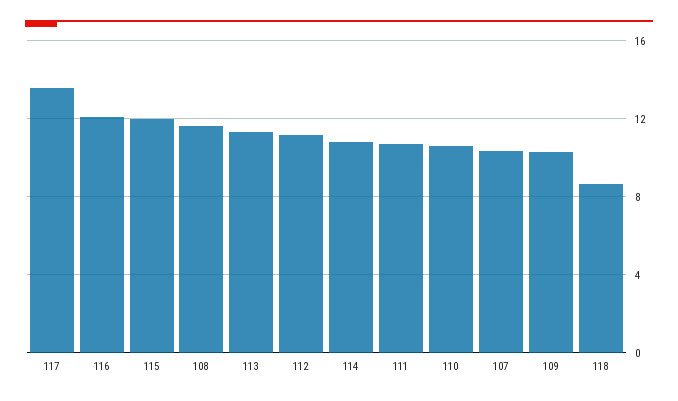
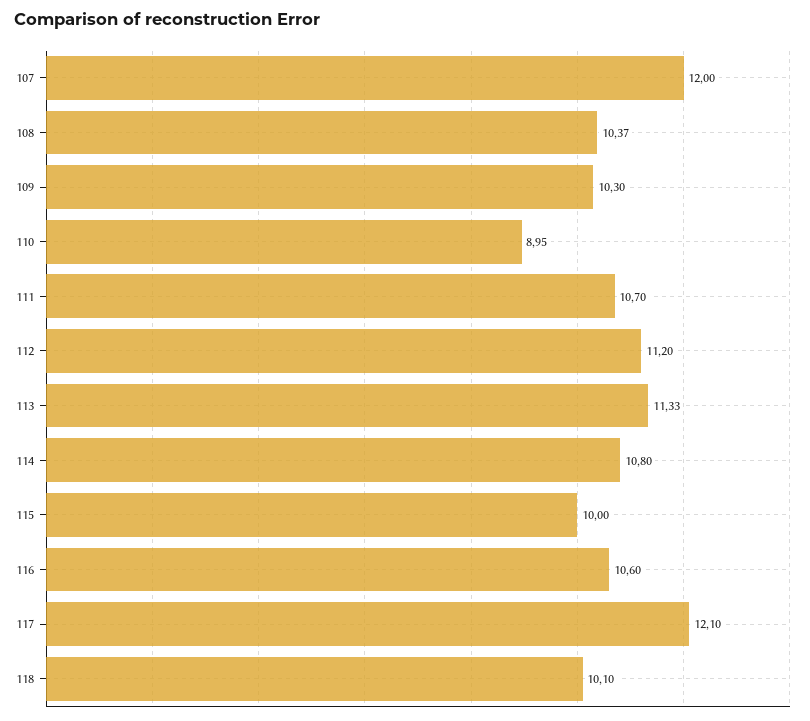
  {
-   "117": 13.5,
+   "117": 12.1,
-   "116": 12,
+   "116": 10.6,
-   "115": 12,
+   "115": 10,
-   "108": 11.5,
+   "108": 10.37,
    "113": 11.33,
    "112": 11.2,
    "114": 10.8,
    "111": 10.7,
-   "110": 10.5,
+   "110": 8.95,
-   "107": 10.5,
+   "107": 12,
    "109": 10.3,
-   "118": 8.5
+   "118": 10.1
  }

